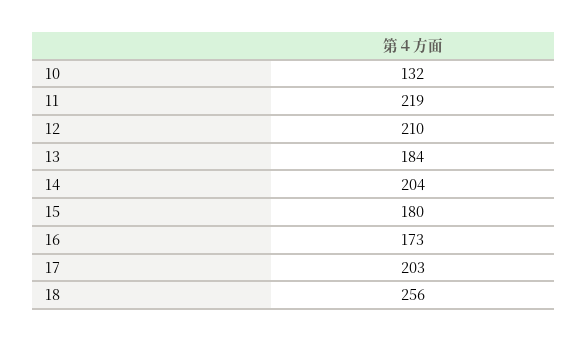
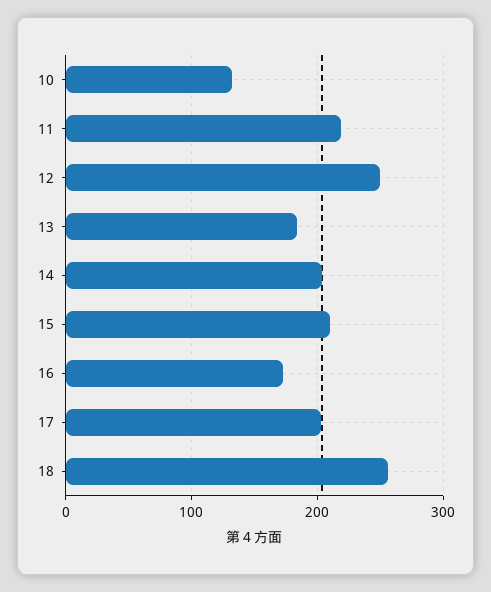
  {
    "10": 132,
    "11": 219,
-   "12": 210,
+   "12": 250,
    "13": 184,
    "14": 204,
-   "15": 180,
+   "15": 210,
    "16": 173,
    "17": 203,
    "18": 256
  }

